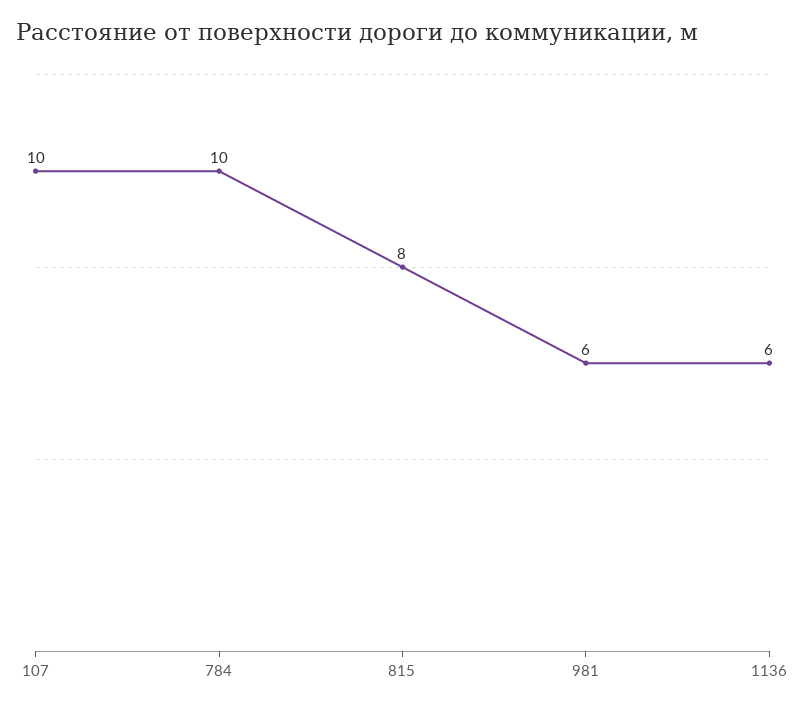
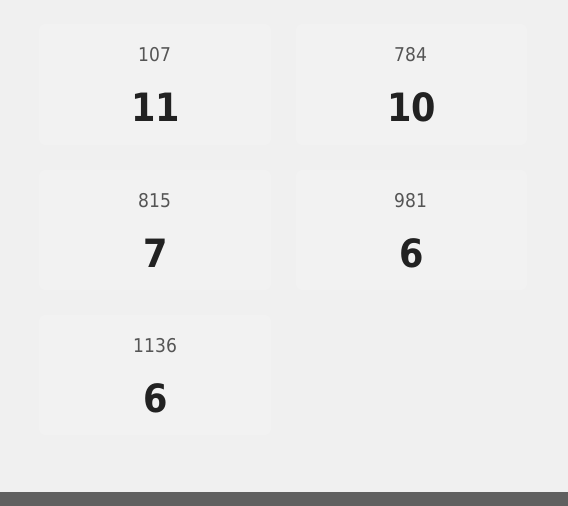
  {
-   "107": 10,
+   "107": 11,
    "784": 10,
-   "815": 8,
+   "815": 7,
    "981": 6,
    "1136": 6
  }

